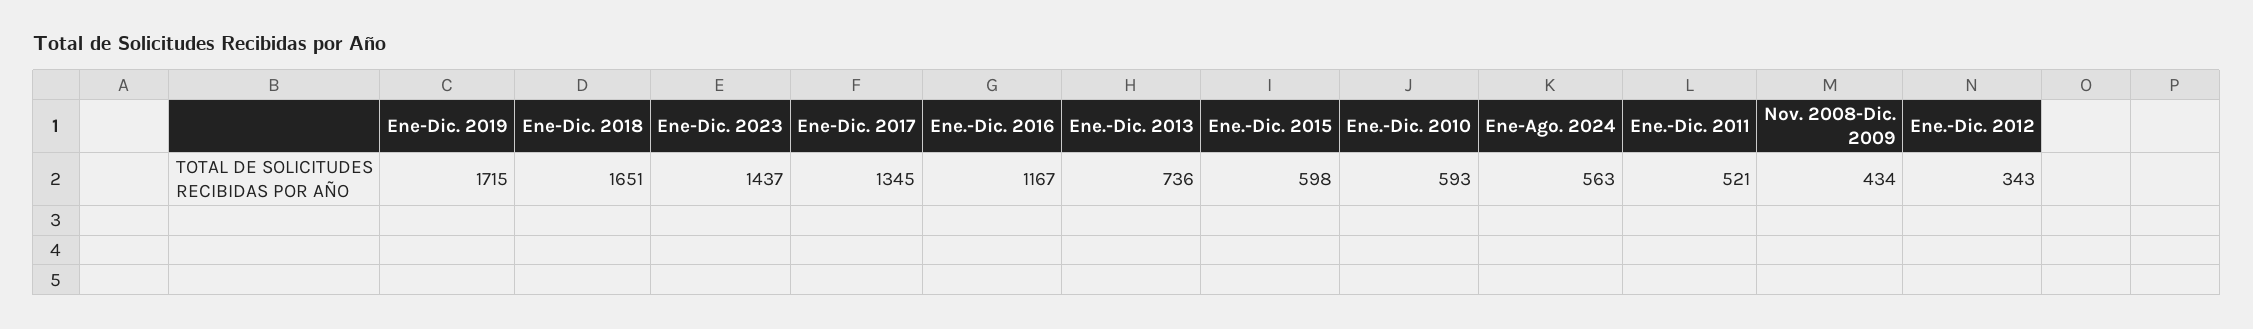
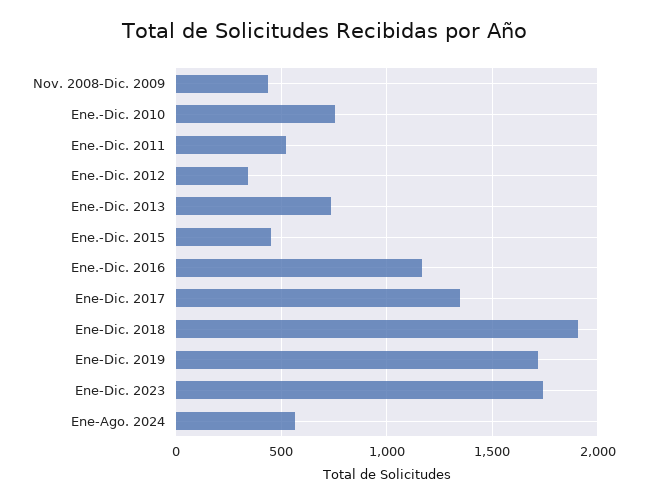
  {
    "Ene-Dic. 2019": 1715,
-   "Ene-Dic. 2018": 1651,
+   "Ene-Dic. 2018": 1900,
-   "Ene-Dic. 2023": 1437,
+   "Ene-Dic. 2023": 1750,
    "Ene-Dic. 2017": 1345,
    "Ene.-Dic. 2016": 1167,
    "Ene.-Dic. 2013": 736,
-   "Ene.-Dic. 2015": 598,
+   "Ene.-Dic. 2015": 450,
-   "Ene.-Dic. 2010": 593,
+   "Ene.-Dic. 2010": 750,
    "Ene-Ago. 2024": 563,
    "Ene.-Dic. 2011": 521,
    "Nov. 2008-Dic. 2009": 434,
    "Ene.-Dic. 2012": 343
  }

